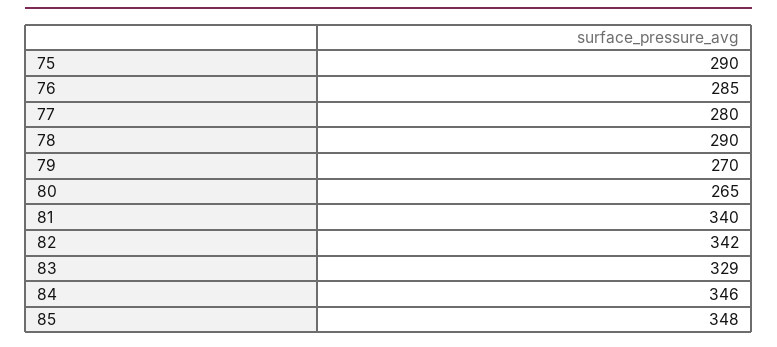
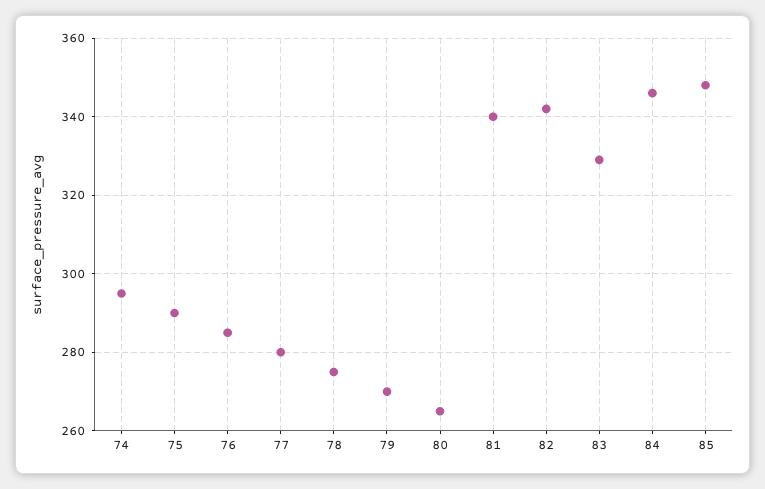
  {
    "75": 290,
    "76": 285,
    "77": 280,
-   "78": 290,
+   "78": 275,
    "79": 270,
    "80": 265,
    "81": 340,
    "82": 342,
    "83": 329,
    "84": 346,
-   "85": 348
+   "85": 348,
+   "74": 295
  }

